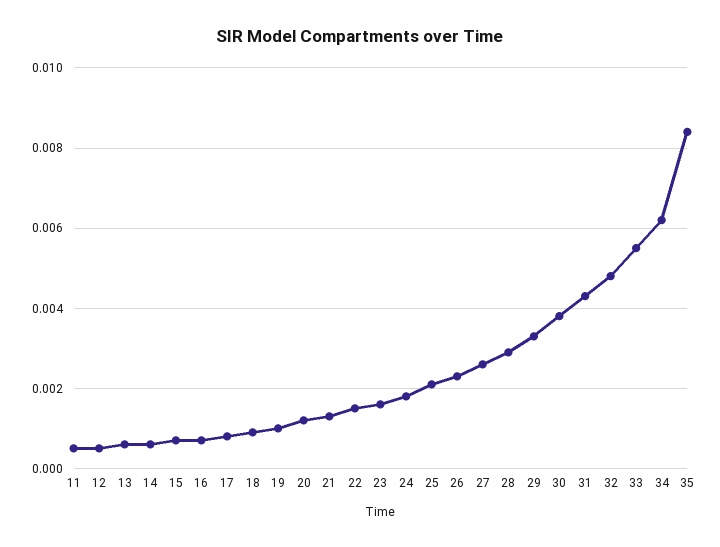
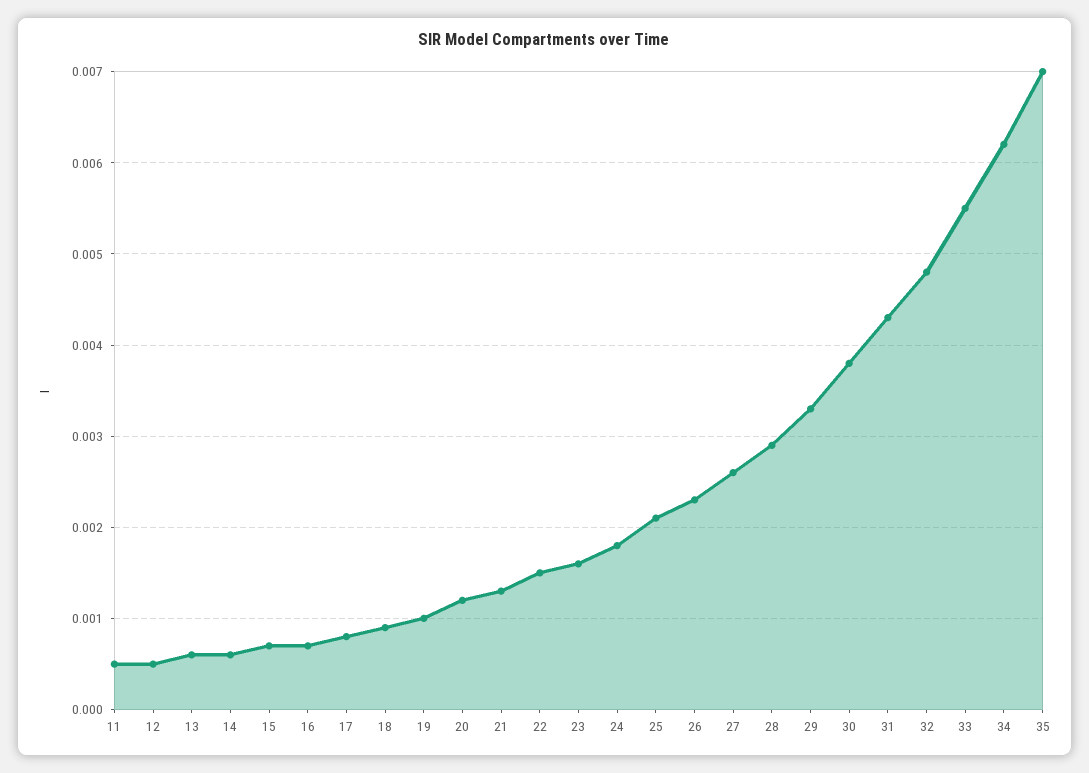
  {
    "11": 0.0005,
    "12": 0.0005,
    "13": 0.0006,
    "14": 0.0006,
    "15": 0.0007,
    "16": 0.0007,
    "17": 0.0008,
    "18": 0.0009,
    "19": 0.001,
    "20": 0.0012,
    "21": 0.0013,
    "22": 0.0015,
    "23": 0.0016,
    "24": 0.0018,
    "25": 0.0021,
    "26": 0.0023,
    "27": 0.0026,
    "28": 0.0029,
    "29": 0.0033,
    "30": 0.0038,
    "31": 0.0043,
    "32": 0.0048,
    "33": 0.0055,
    "34": 0.0062,
-   "35": 0.0085
+   "35": 0.007
  }

